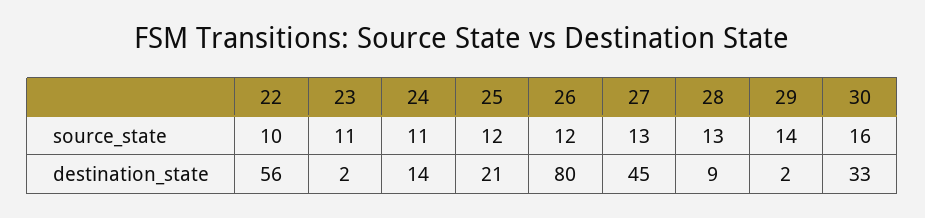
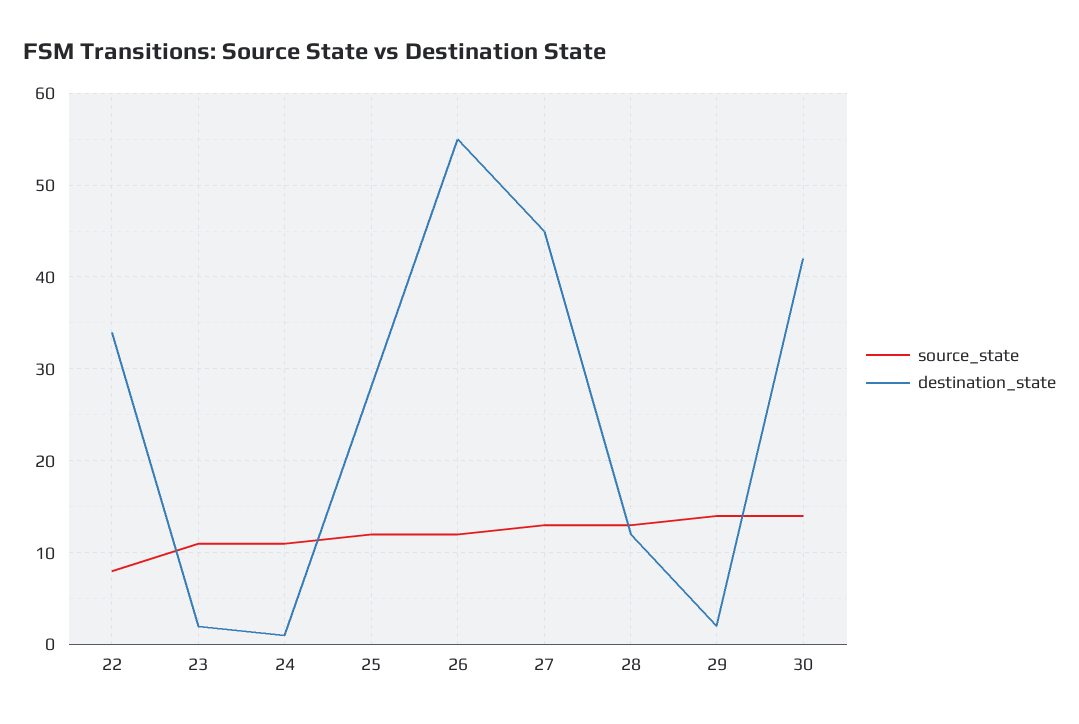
  {
    "source_state": {
-     "22": 10,
+     "22": 8,
      "23": 11,
      "24": 11,
      "25": 12,
      "26": 12,
      "27": 13,
      "28": 13,
      "29": 14,
-     "30": 16
+     "30": 14
    },
    "destination_state": {
-     "22": 56,
+     "22": 34,
      "23": 2,
-     "24": 14,
+     "24": 1,
-     "25": 21,
+     "25": 28,
-     "26": 80,
+     "26": 55,
      "27": 45,
-     "28": 9,
+     "28": 12,
      "29": 2,
-     "30": 33
+     "30": 42
    }
  }

